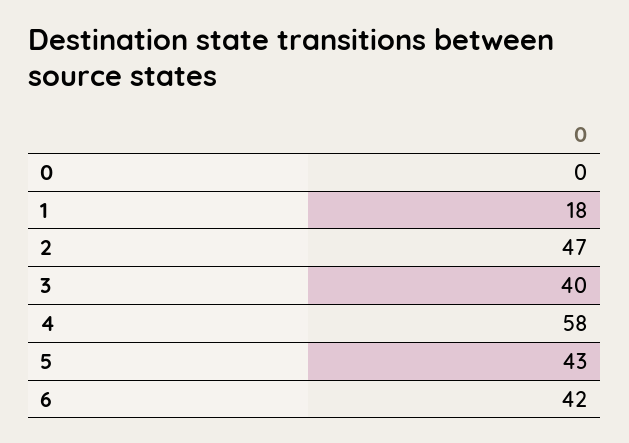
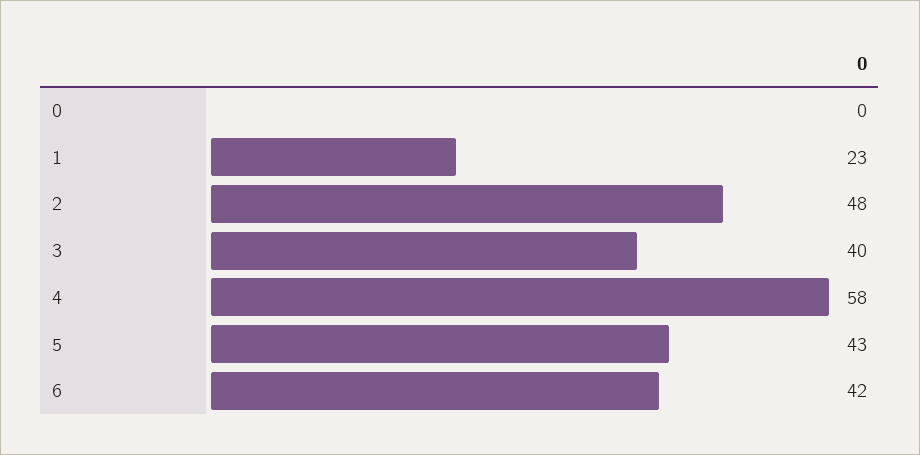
  {
    "0": 0,
-   "1": 18,
+   "1": 23,
-   "2": 47,
+   "2": 48,
    "3": 40,
    "4": 58,
    "5": 43,
    "6": 42
  }

